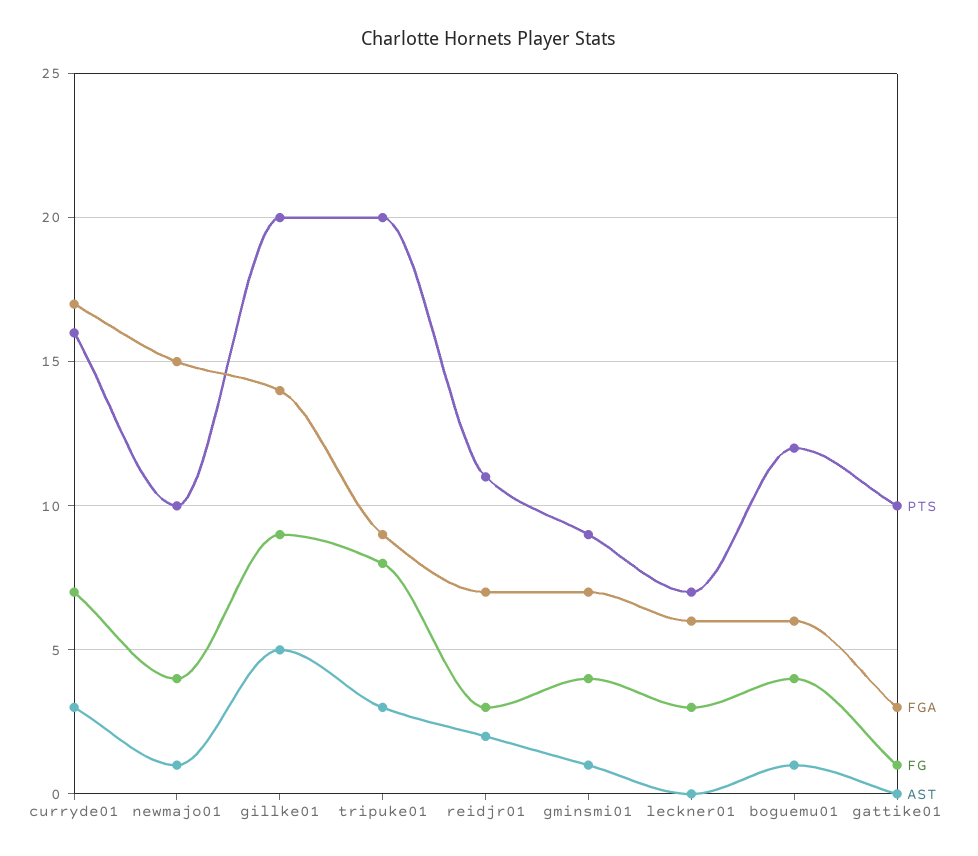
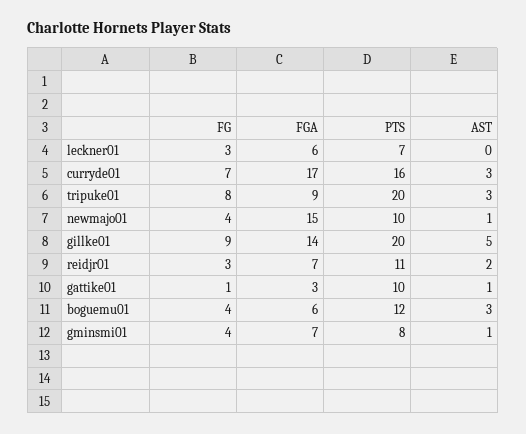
  {
    "PTS": {
      "curryde01": 16,
      "newmajo01": 10,
      "gillke01": 20,
      "tripuke01": 20,
      "reidjr01": 11,
-     "gminsmi01": 9,
+     "gminsmi01": 8,
      "leckner01": 7,
      "boguemu01": 12,
      "gattike01": 10
    },
    "FGA": {
      "curryde01": 17,
      "newmajo01": 15,
      "gillke01": 14,
      "tripuke01": 9,
      "reidjr01": 7,
      "gminsmi01": 7,
      "leckner01": 6,
      "boguemu01": 6,
      "gattike01": 3
    },
    "FG": {
      "curryde01": 7,
      "newmajo01": 4,
      "gillke01": 9,
      "tripuke01": 8,
      "reidjr01": 3,
      "gminsmi01": 4,
      "leckner01": 3,
      "boguemu01": 4,
      "gattike01": 1
    },
    "AST": {
      "curryde01": 3,
      "newmajo01": 1,
      "gillke01": 5,
      "tripuke01": 3,
      "reidjr01": 2,
      "gminsmi01": 1,
      "leckner01": 0,
-     "boguemu01": 1,
+     "boguemu01": 3,
-     "gattike01": 0
+     "gattike01": 1
    }
  }

